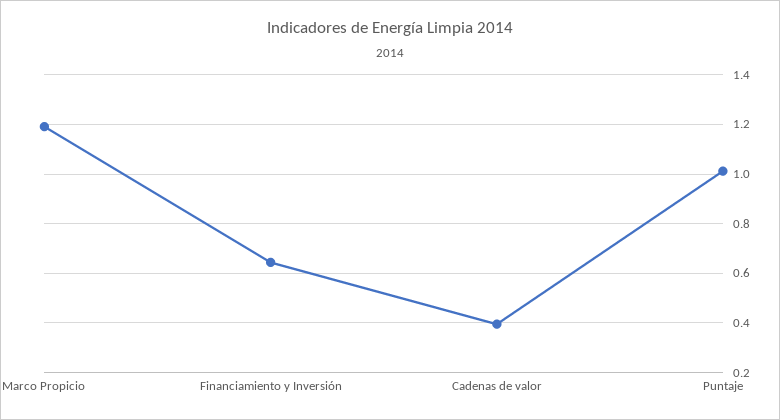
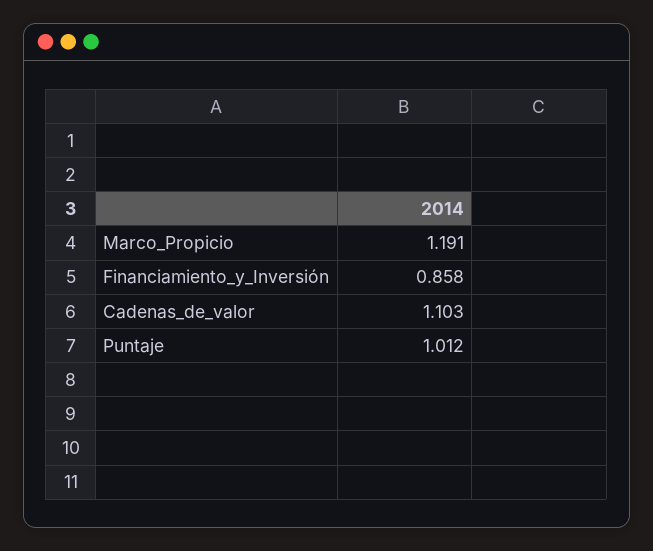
  {
    "Marco Propicio": 1.191,
-   "Financiamiento y Inversión": 0.65,
+   "Financiamiento y Inversión": 0.858,
-   "Cadenas de valor": 0.4,
+   "Cadenas de valor": 1.103,
    "Puntaje": 1.012
  }

